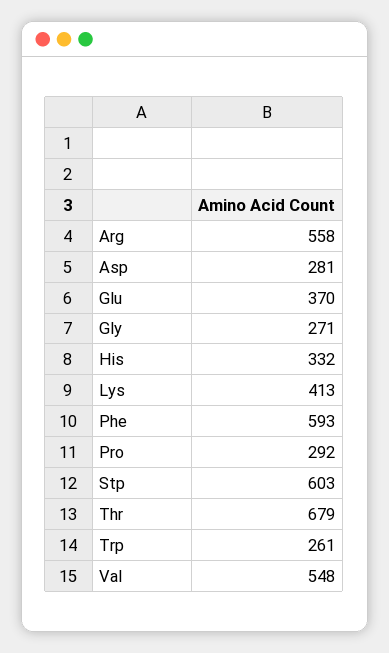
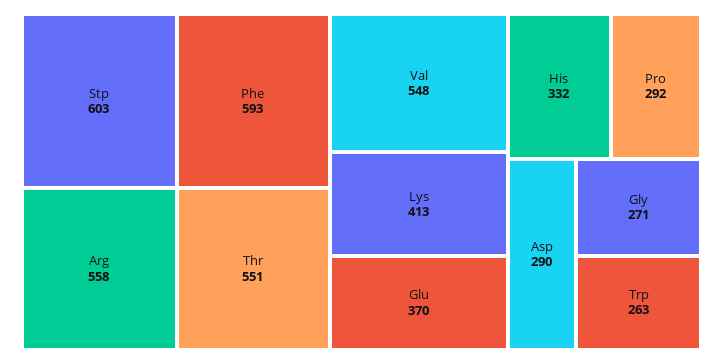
  {
    "Arg": 558,
-   "Asp": 281,
+   "Asp": 290,
    "Glu": 370,
    "Gly": 271,
    "His": 332,
    "Lys": 413,
    "Phe": 593,
    "Pro": 292,
    "Stp": 603,
-   "Thr": 679,
+   "Thr": 551,
-   "Trp": 261,
+   "Trp": 263,
    "Val": 548
  }

